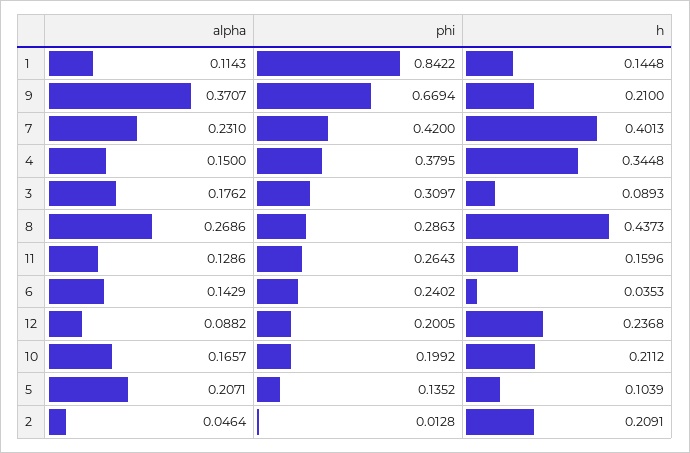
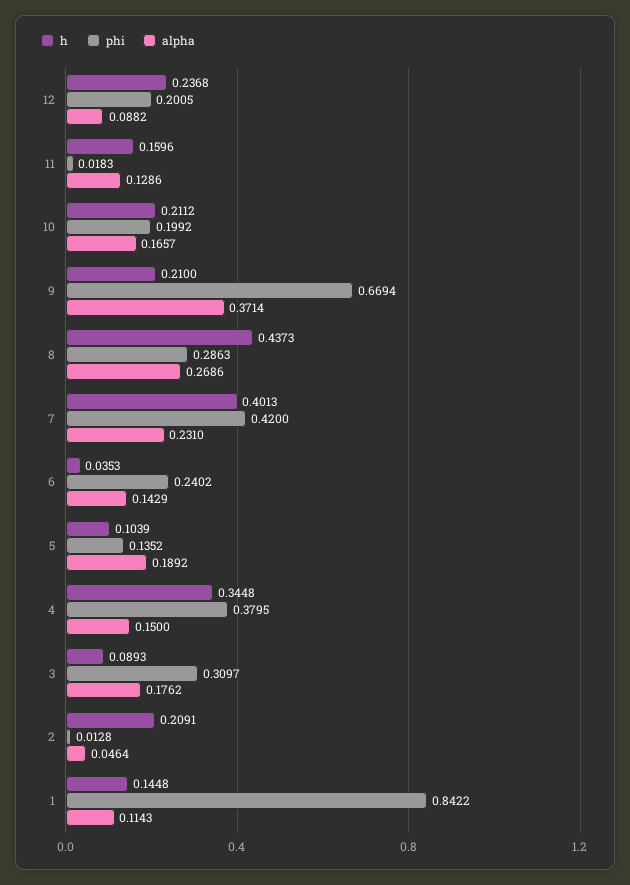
  {
    "alpha": {
      "1": 0.1143,
-     "9": 0.3707,
+     "9": 0.3714,
      "7": 0.231,
      "4": 0.15,
      "3": 0.1762,
      "8": 0.2686,
      "11": 0.1286,
      "6": 0.1429,
      "12": 0.0882,
      "10": 0.1657,
-     "5": 0.2071,
+     "5": 0.1892,
      "2": 0.0464
    },
    "phi": {
      "1": 0.8422,
      "9": 0.6694,
      "7": 0.42,
      "4": 0.3795,
      "3": 0.3097,
      "8": 0.2863,
-     "11": 0.2643,
+     "11": 0.0183,
      "6": 0.2402,
      "12": 0.2005,
      "10": 0.1992,
      "5": 0.1352,
      "2": 0.0128
    },
    "h": {
      "1": 0.1448,
      "9": 0.21,
      "7": 0.4013,
      "4": 0.3448,
      "3": 0.0893,
      "8": 0.4373,
      "11": 0.1596,
      "6": 0.0353,
      "12": 0.2368,
      "10": 0.2112,
      "5": 0.1039,
      "2": 0.2091
    }
  }

